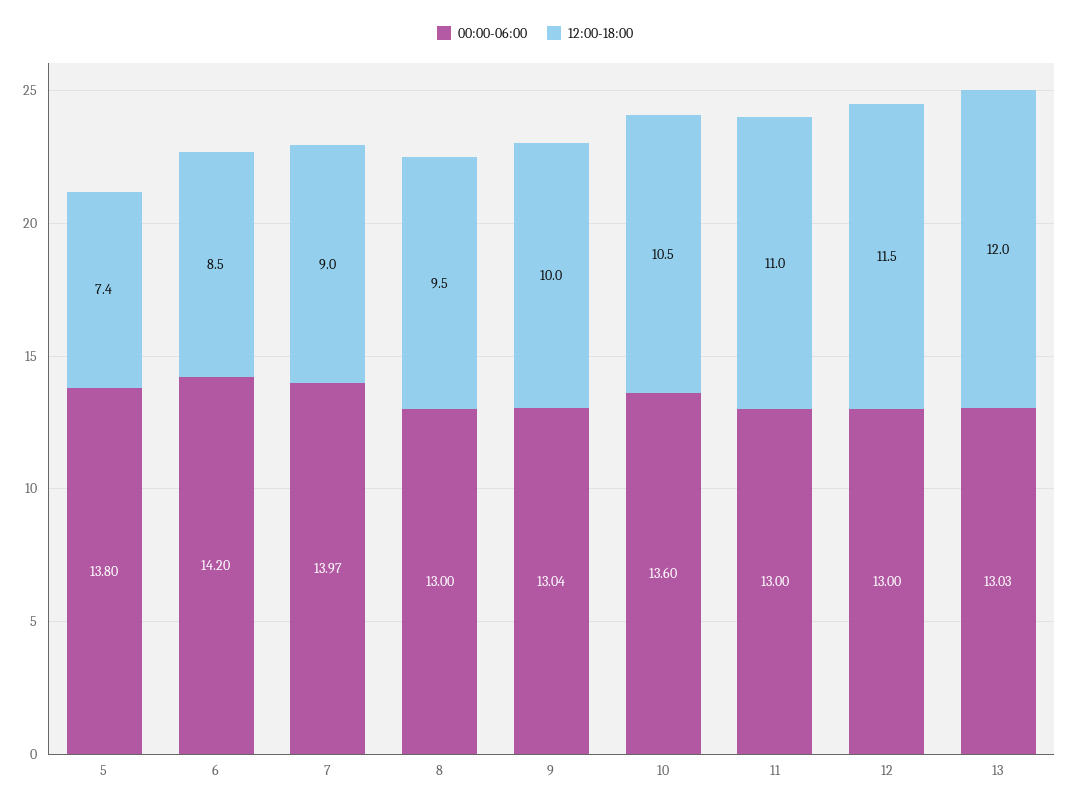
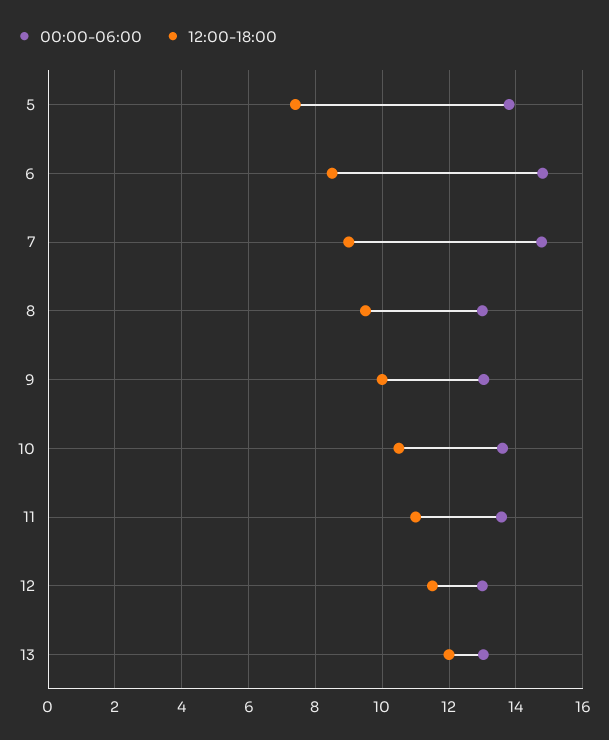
  {
    "00:00-06:00": {
      "5": 13.8,
-     "6": 14.2,
+     "6": 14.8,
-     "7": 13.97,
+     "7": 14.8,
      "8": 13,
      "9": 13.04,
      "10": 13.6,
-     "11": 13,
+     "11": 13.6,
      "12": 13,
      "13": 13.03
    },
    "12:00-18:00": {
      "5": 7.4,
      "6": 8.5,
      "7": 9,
      "8": 9.5,
      "9": 10,
      "10": 10.5,
      "11": 11,
      "12": 11.5,
      "13": 12
    }
  }

